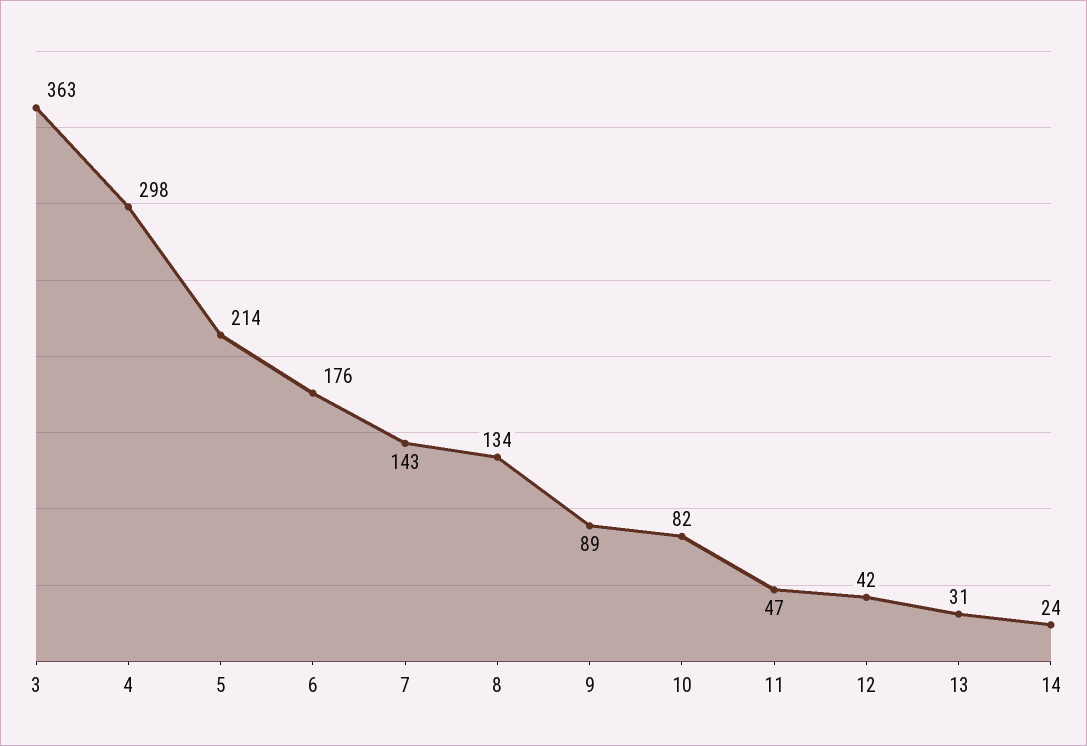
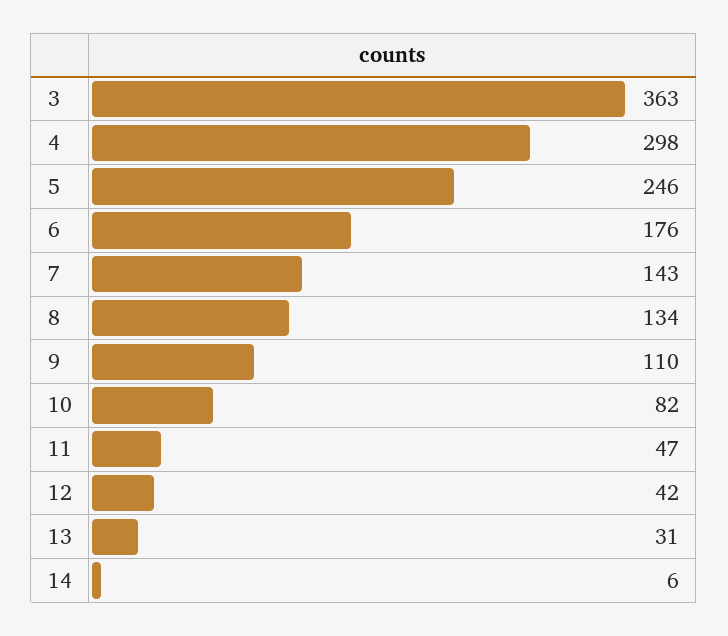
  {
    "3": 363,
    "4": 298,
-   "5": 214,
+   "5": 246,
    "6": 176,
    "7": 143,
    "8": 134,
-   "9": 89,
+   "9": 110,
    "10": 82,
    "11": 47,
    "12": 42,
    "13": 31,
-   "14": 24
+   "14": 6
  }

